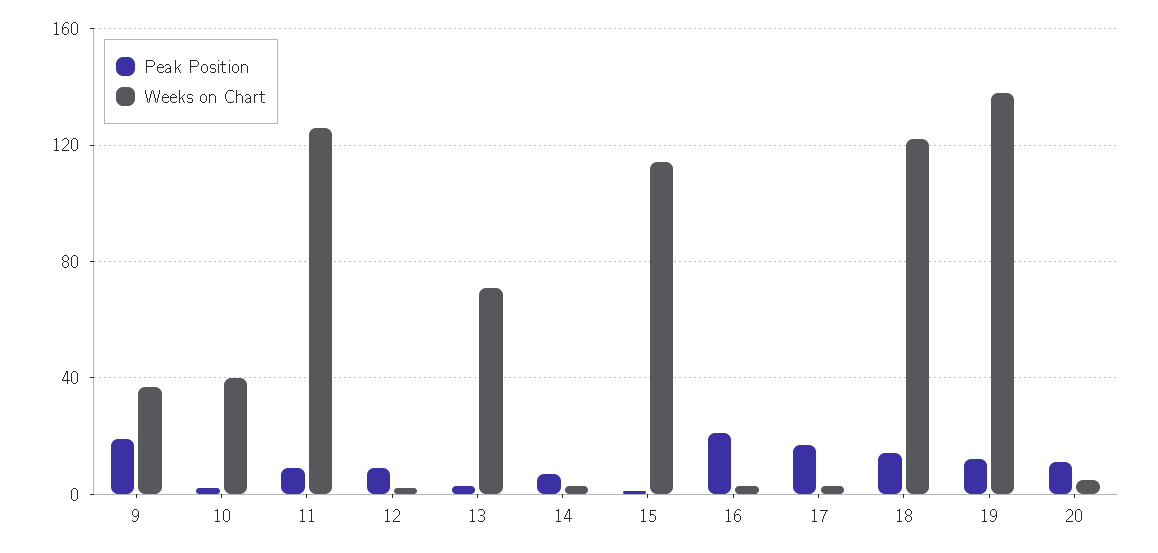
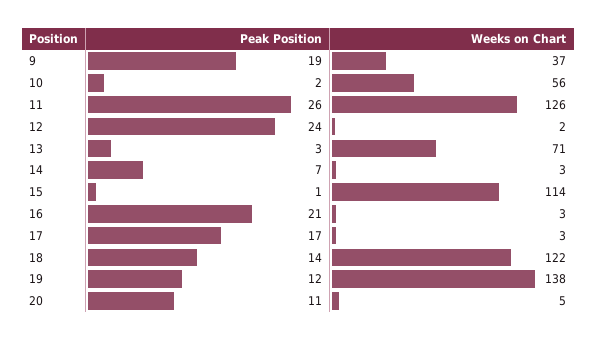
  {
    "Peak Position": {
      "9": 19,
      "10": 2,
-     "11": 10,
+     "11": 26,
-     "12": 10,
+     "12": 24,
      "13": 3,
      "14": 7,
      "15": 1,
      "16": 21,
      "17": 17,
      "18": 14,
      "19": 12,
      "20": 11
    },
    "Weeks on Chart": {
      "9": 37,
-     "10": 40,
+     "10": 56,
      "11": 126,
      "12": 2,
      "13": 71,
      "14": 3,
      "15": 114,
      "16": 3,
      "17": 3,
      "18": 122,
      "19": 138,
      "20": 5
    }
  }

